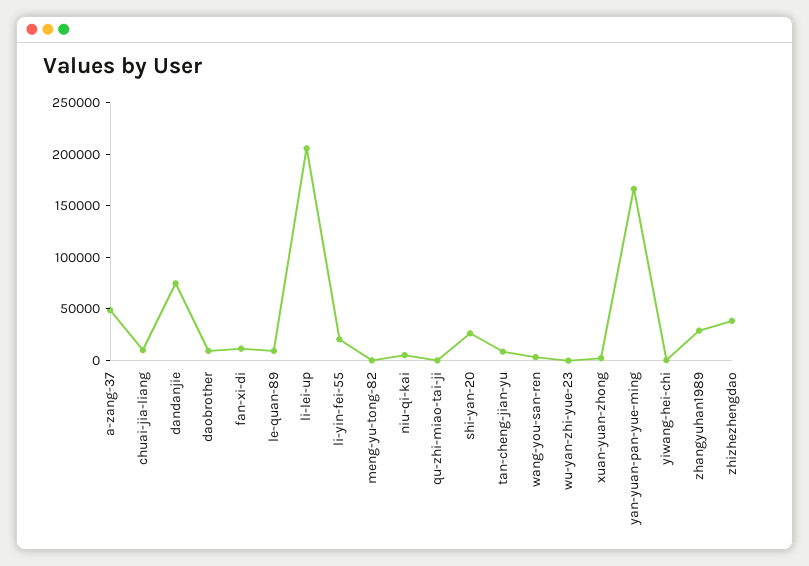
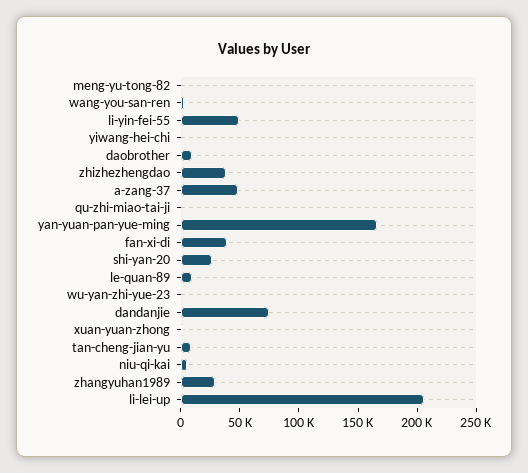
  {
    "a-zang-37": 50000,
-   "chuai-jia-liang": 10000,
    "dandanjie": 70000,
    "daobrother": 10000,
-   "fan-xi-di": 10000,
+   "fan-xi-di": 40000,
    "le-quan-89": 10000,
    "li-lei-up": 210000,
-   "li-yin-fei-55": 20000,
+   "li-yin-fei-55": 50000,
    "meng-yu-tong-82": 0,
    "niu-qi-kai": 10000,
    "qu-zhi-miao-tai-ji": 0,
    "shi-yan-20": 30000,
    "tan-cheng-jian-yu": 10000,
    "wang-you-san-ren": 0,
    "wu-yan-zhi-yue-23": 0,
    "xuan-yuan-zhong": 0,
    "yan-yuan-pan-yue-ming": 170000,
    "yiwang-hei-chi": 0,
    "zhangyuhan1989": 30000,
    "zhizhezhengdao": 40000
  }

